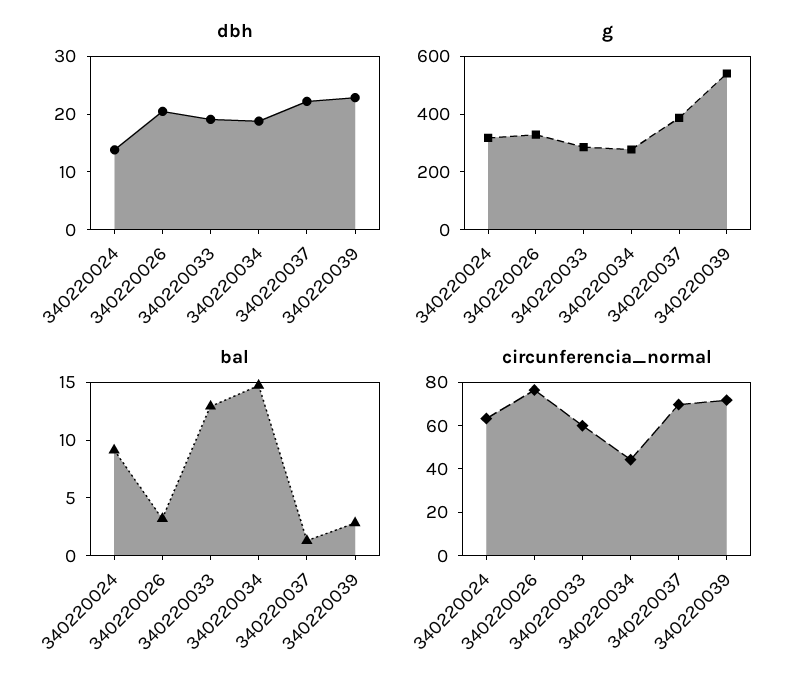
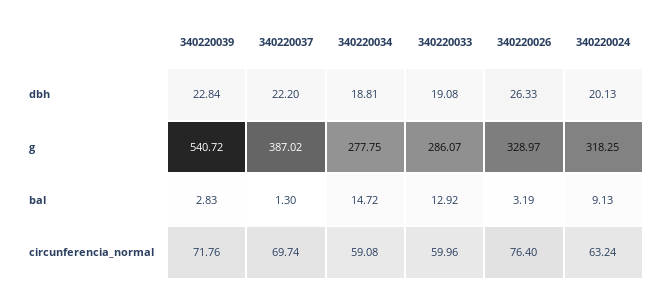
  {
    "dbh": {
-     "340220024": 14,
+     "340220024": 20.13,
-     "340220026": 20,
+     "340220026": 26.33,
      "340220033": 19.08,
      "340220034": 18.81,
      "340220037": 22.2,
      "340220039": 22.84
    },
    "g": {
      "340220024": 318.25,
      "340220026": 328.97,
      "340220033": 286.07,
      "340220034": 277.75,
      "340220037": 387.02,
      "340220039": 540.72
    },
    "bal": {
      "340220024": 9.13,
      "340220026": 3.19,
      "340220033": 12.92,
      "340220034": 14.72,
      "340220037": 1.3,
      "340220039": 2.83
    },
    "circunferencia_normal": {
      "340220024": 63.24,
      "340220026": 76.4,
      "340220033": 59.96,
-     "340220034": 45,
+     "340220034": 59.08,
      "340220037": 69.74,
      "340220039": 71.76
    }
  }

